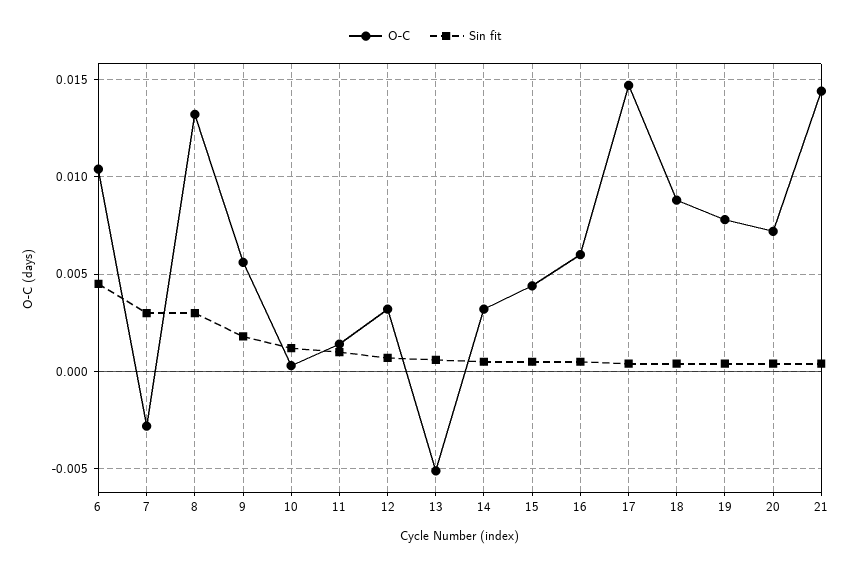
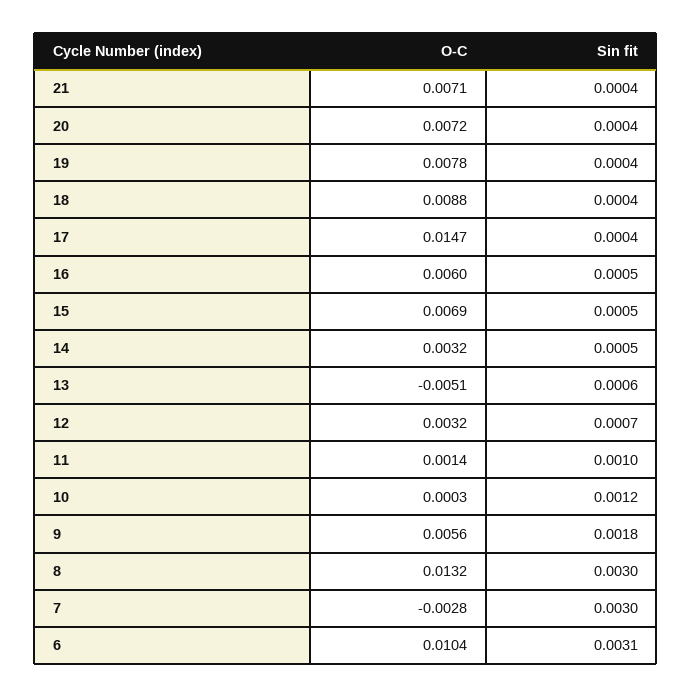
  {
    "O-C": {
      "6": 0.0104,
      "7": -0.0028,
      "8": 0.0132,
      "9": 0.0056,
      "10": 0.0003,
      "11": 0.0014,
      "12": 0.0032,
      "13": -0.0051,
      "14": 0.0032,
-     "15": 0.0045,
+     "15": 0.0069,
      "16": 0.006,
      "17": 0.0147,
      "18": 0.0088,
      "19": 0.0078,
      "20": 0.0072,
-     "21": 0.0145
+     "21": 0.0071
    },
    "Sin fit": {
-     "6": 0.0045,
+     "6": 0.0031,
      "7": 0.003,
      "8": 0.003,
      "9": 0.0018,
      "10": 0.0012,
      "11": 0.001,
      "12": 0.0007,
      "13": 0.0006,
      "14": 0.0005,
      "15": 0.0005,
      "16": 0.0005,
      "17": 0.0004,
      "18": 0.0004,
      "19": 0.0004,
      "20": 0.0004,
      "21": 0.0004
    }
  }

